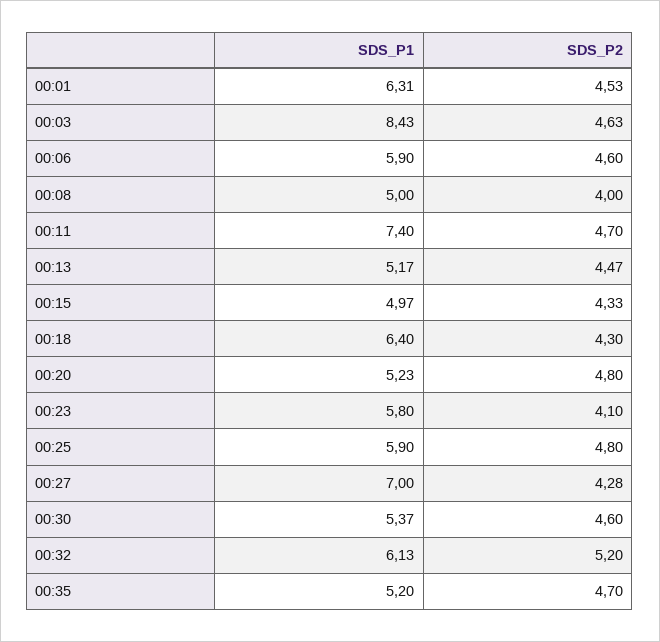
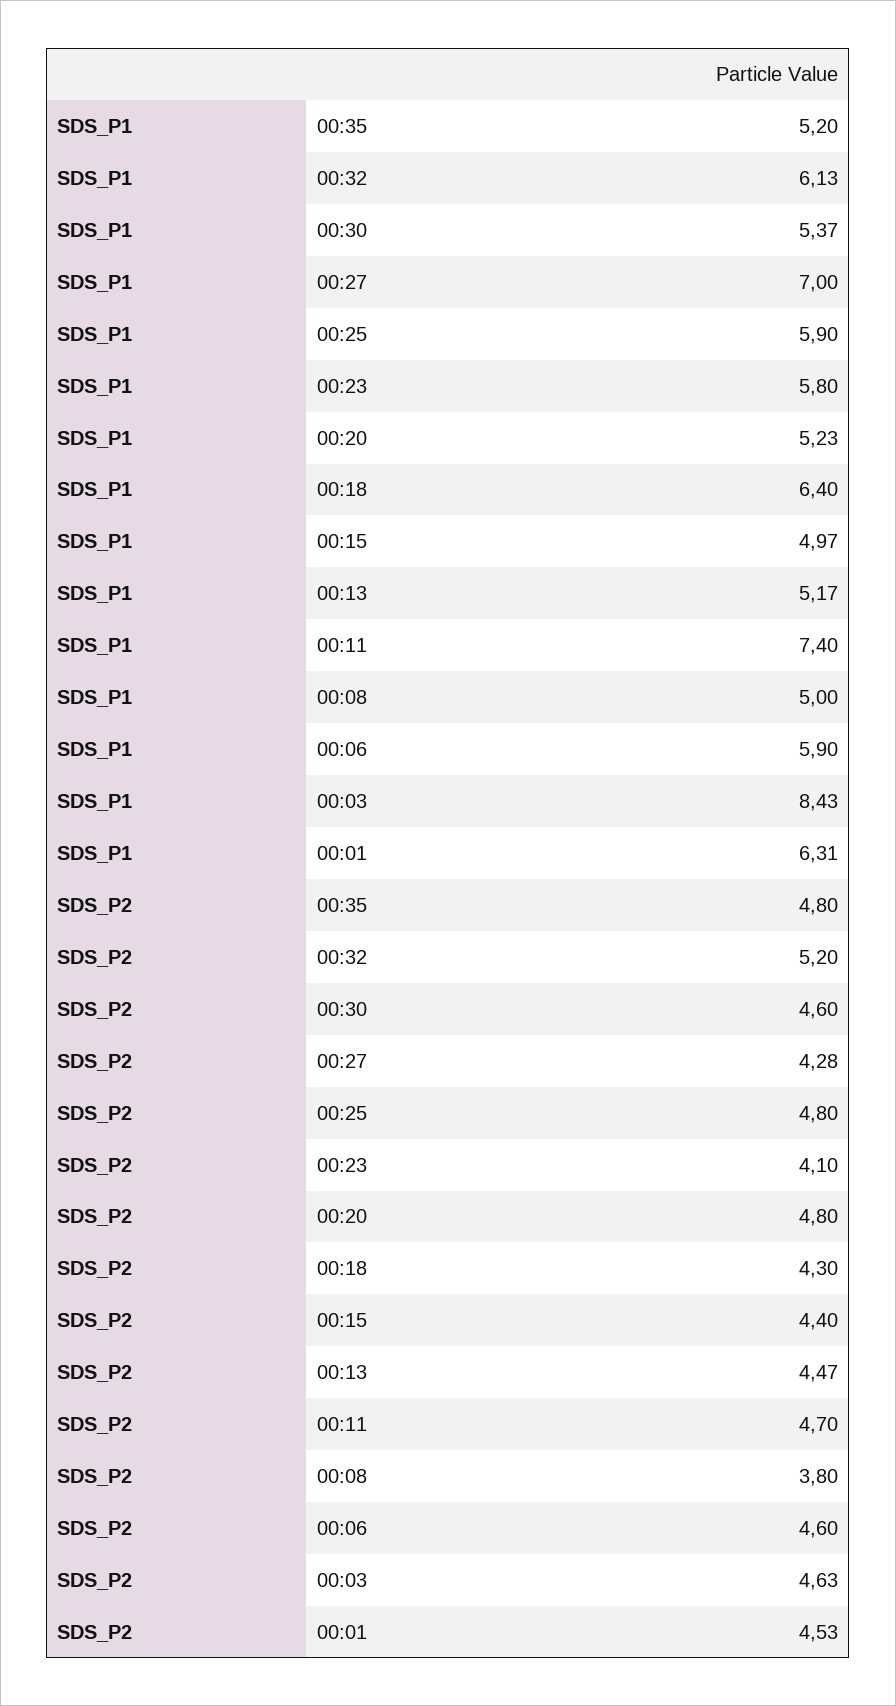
  {
    "SDS_P1": {
      "00:01": 6.31,
      "00:03": 8.43,
      "00:06": 5.9,
      "00:08": 5,
      "00:11": 7.4,
      "00:13": 5.17,
      "00:15": 4.97,
      "00:18": 6.4,
      "00:20": 5.23,
      "00:23": 5.8,
      "00:25": 5.9,
      "00:27": 7,
      "00:30": 5.37,
      "00:32": 6.13,
      "00:35": 5.2
    },
    "SDS_P2": {
      "00:01": 4.53,
      "00:03": 4.63,
      "00:06": 4.6,
-     "00:08": 4,
+     "00:08": 3.8,
      "00:11": 4.7,
      "00:13": 4.47,
-     "00:15": 4.33,
+     "00:15": 4.4,
      "00:18": 4.3,
      "00:20": 4.8,
      "00:23": 4.1,
      "00:25": 4.8,
      "00:27": 4.28,
      "00:30": 4.6,
      "00:32": 5.2,
-     "00:35": 4.7
+     "00:35": 4.8
    }
  }

